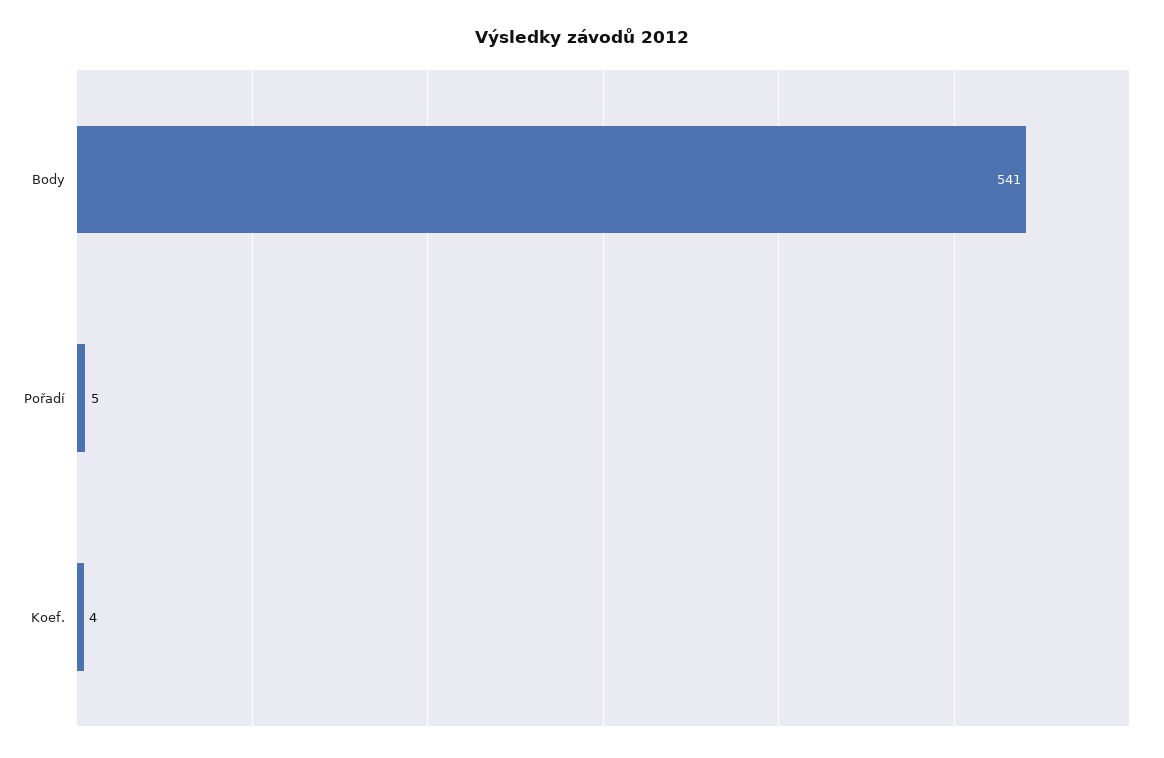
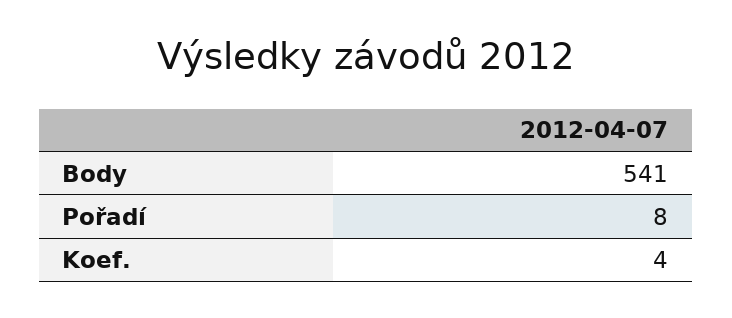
  {
    "Body": 541,
-   "Pořadí": 5,
+   "Pořadí": 8,
    "Koef.": 4
  }

